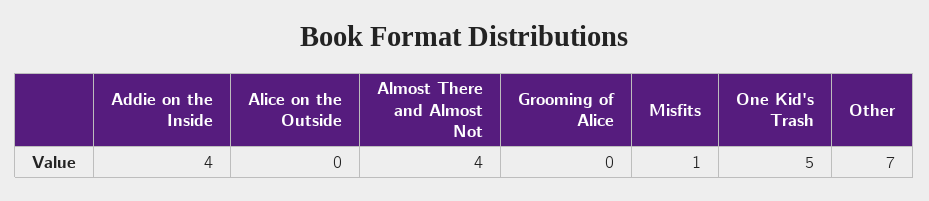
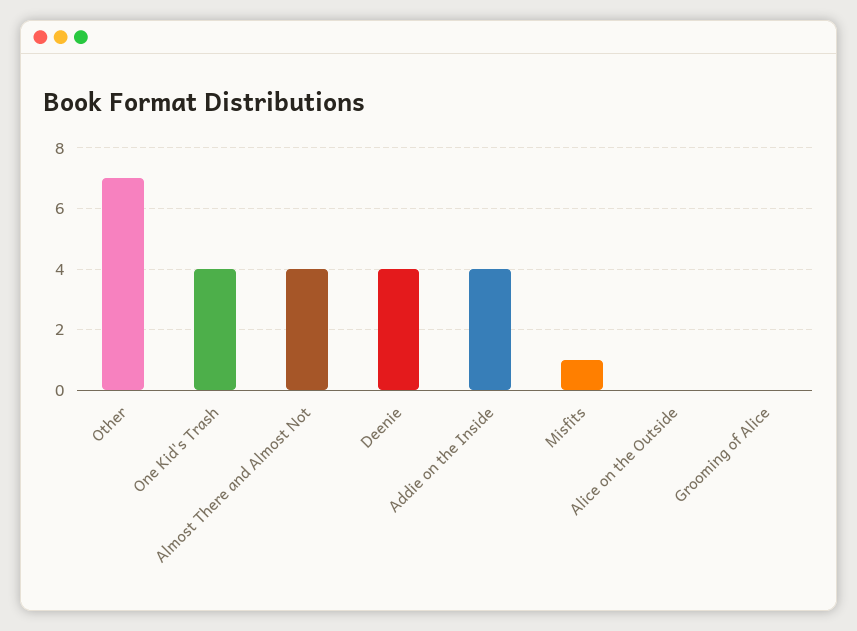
  {
    "Addie on the Inside": 4,
    "Alice on the Outside": 0,
    "Almost There and Almost Not": 4,
    "Grooming of Alice": 0,
    "Misfits": 1,
-   "One Kid's Trash": 5,
+   "One Kid's Trash": 4,
-   "Other": 7
+   "Other": 7,
+   "Deenie": 4
  }

